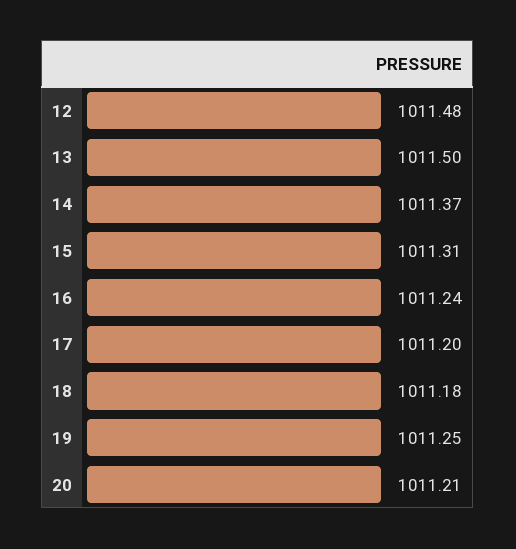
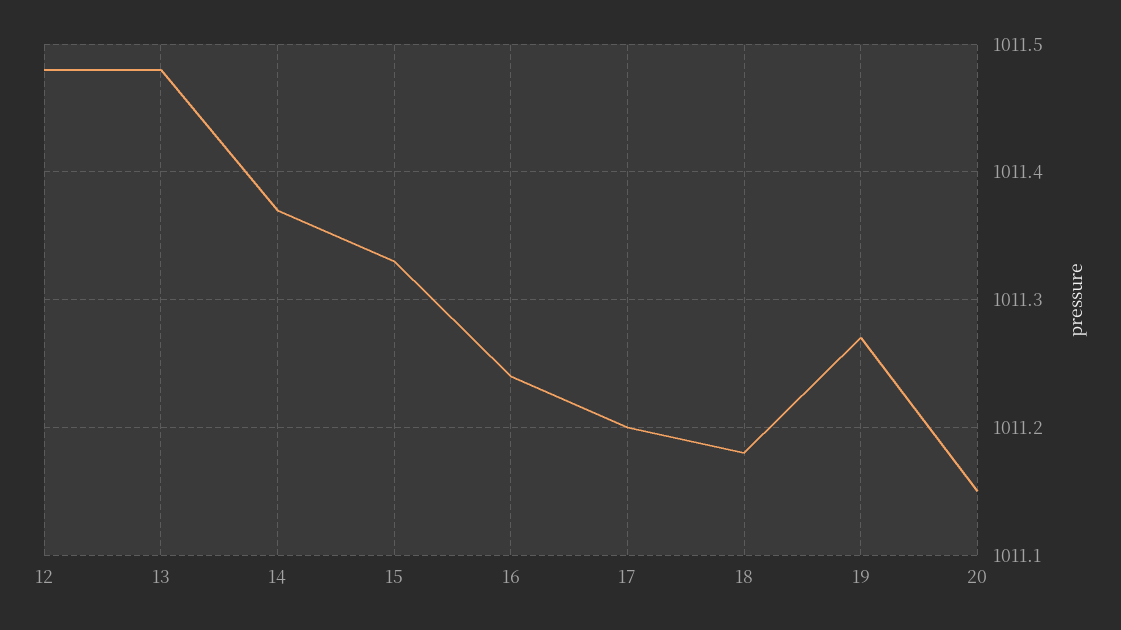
  {
    "12": 1011.48,
-   "13": 1011.5,
+   "13": 1011.48,
    "14": 1011.37,
-   "15": 1011.31,
+   "15": 1011.33,
    "16": 1011.24,
    "17": 1011.2,
    "18": 1011.18,
-   "19": 1011.25,
+   "19": 1011.27,
-   "20": 1011.21
+   "20": 1011.15
  }

